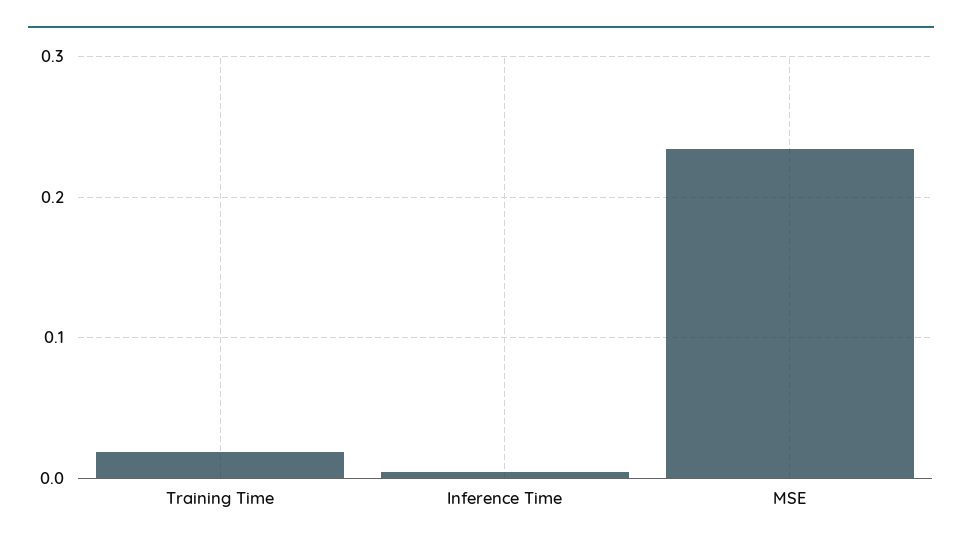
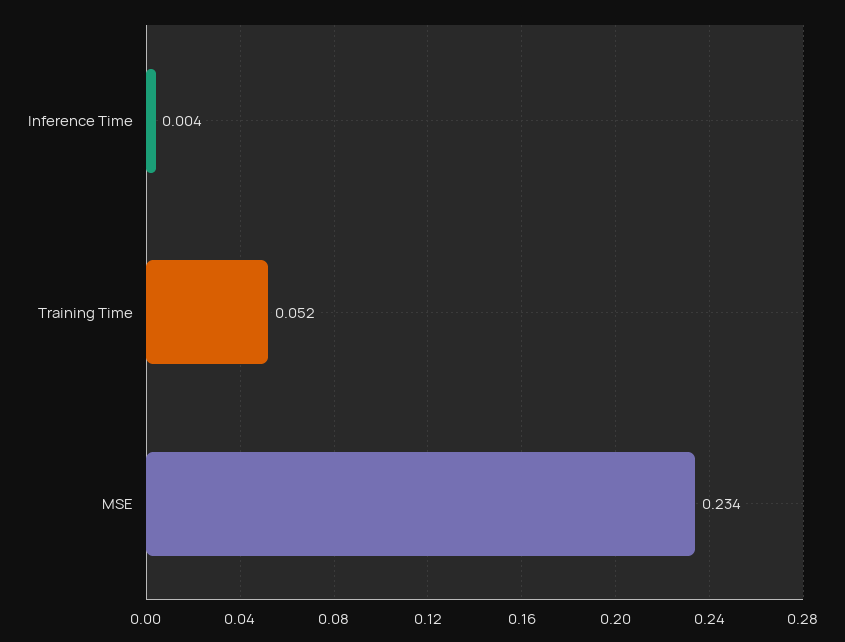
  {
-   "Training Time": 0.02,
+   "Training Time": 0.052,
    "Inference Time": 0.004,
    "MSE": 0.234
  }

